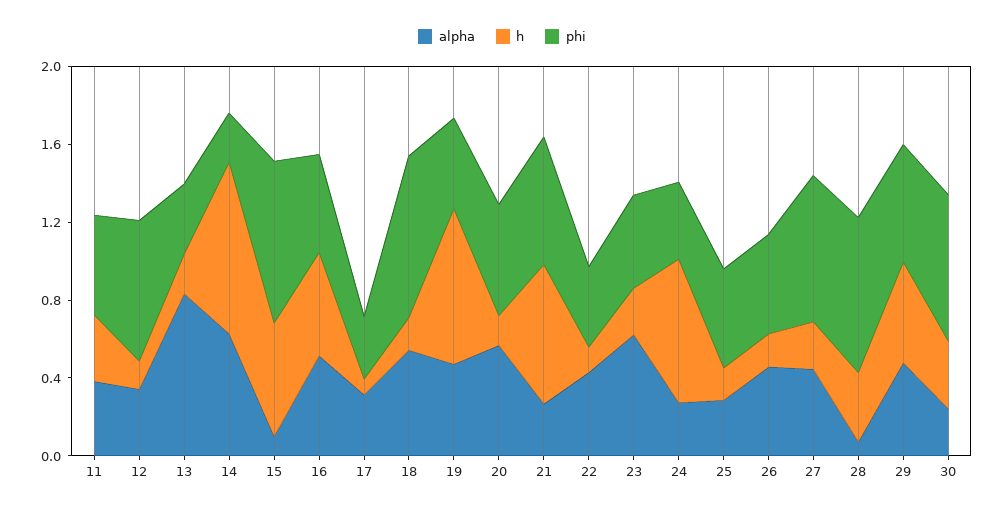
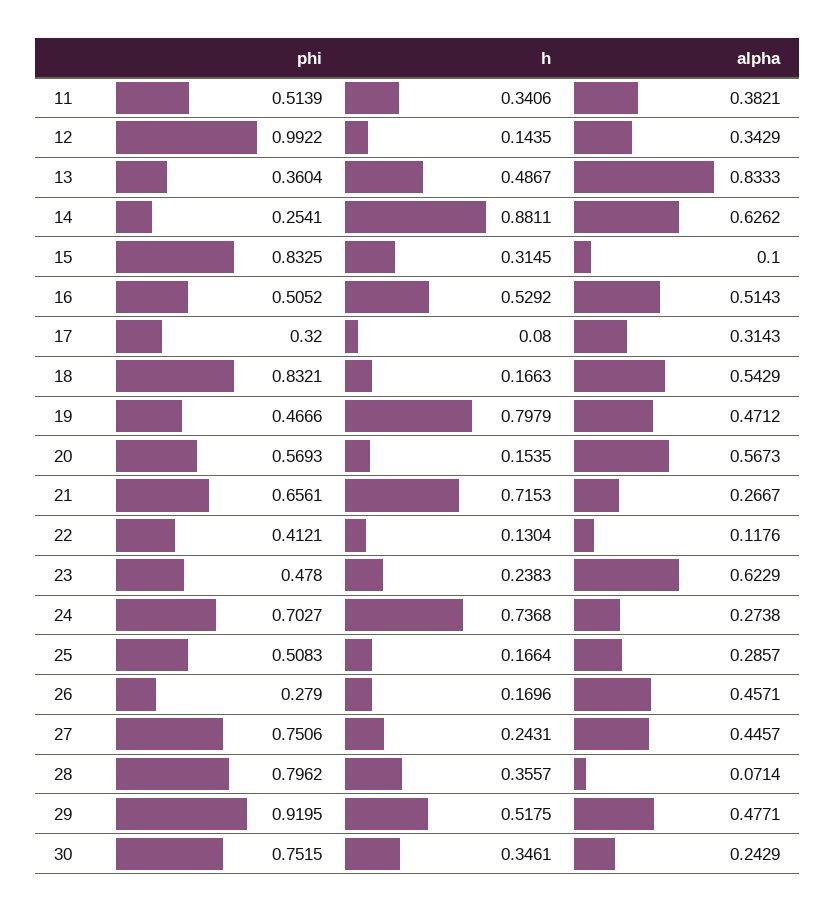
  {
    "alpha": {
      "11": 0.3821,
      "12": 0.3429,
      "13": 0.8333,
      "14": 0.6262,
      "15": 0.1,
      "16": 0.5143,
      "17": 0.3143,
      "18": 0.5429,
      "19": 0.4712,
      "20": 0.5673,
      "21": 0.2667,
-     "22": 0.4,
+     "22": 0.1176,
      "23": 0.6229,
      "24": 0.2738,
      "25": 0.2857,
      "26": 0.4571,
      "27": 0.4457,
      "28": 0.0714,
      "29": 0.4771,
      "30": 0.2429
    },
    "h": {
      "11": 0.3406,
      "12": 0.1435,
-     "13": 0.2,
+     "13": 0.4867,
      "14": 0.8811,
-     "15": 0.6,
+     "15": 0.3145,
      "16": 0.5292,
      "17": 0.08,
      "18": 0.1663,
      "19": 0.7979,
      "20": 0.1535,
      "21": 0.7153,
      "22": 0.1304,
      "23": 0.2383,
      "24": 0.7368,
      "25": 0.1664,
      "26": 0.1696,
      "27": 0.2431,
      "28": 0.3557,
      "29": 0.5175,
      "30": 0.3461
    },
    "phi": {
      "11": 0.5139,
-     "12": 0.7,
+     "12": 0.9922,
      "13": 0.3604,
      "14": 0.2541,
      "15": 0.8325,
      "16": 0.5052,
      "17": 0.32,
      "18": 0.8321,
      "19": 0.4666,
      "20": 0.5693,
      "21": 0.6561,
      "22": 0.4121,
      "23": 0.478,
-     "24": 0.4,
+     "24": 0.7027,
      "25": 0.5083,
-     "26": 0.5,
+     "26": 0.279,
      "27": 0.7506,
      "28": 0.7962,
-     "29": 0.6,
+     "29": 0.9195,
      "30": 0.7515
    }
  }

